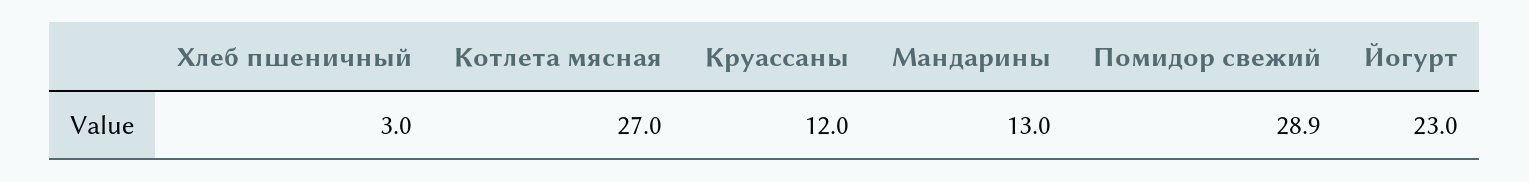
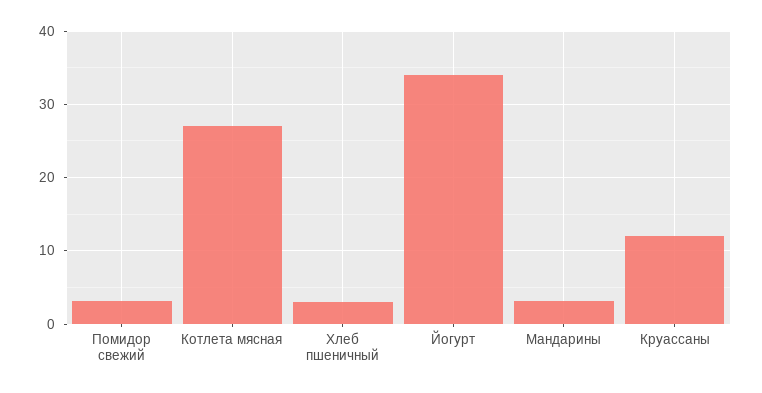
  {
    "Хлеб пшеничный": 3,
    "Котлета мясная": 27,
    "Круассаны": 12,
-   "Мандарины": 13,
+   "Мандарины": 3,
-   "Помидор свежий": 28.9,
+   "Помидор свежий": 3,
-   "Йогурт": 23
+   "Йогурт": 34
  }

